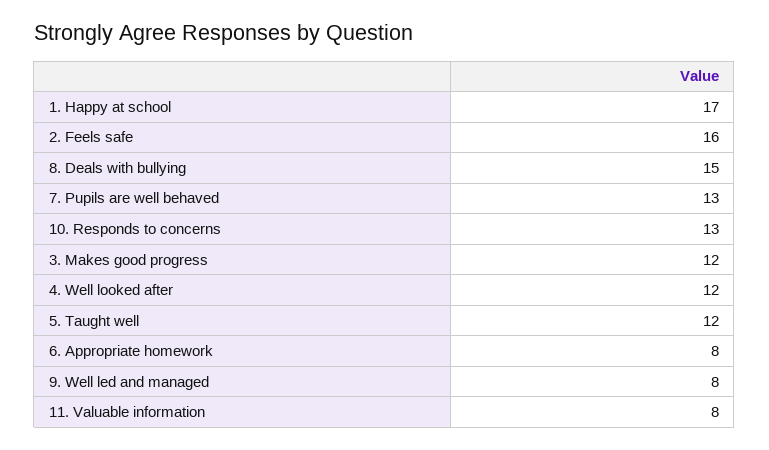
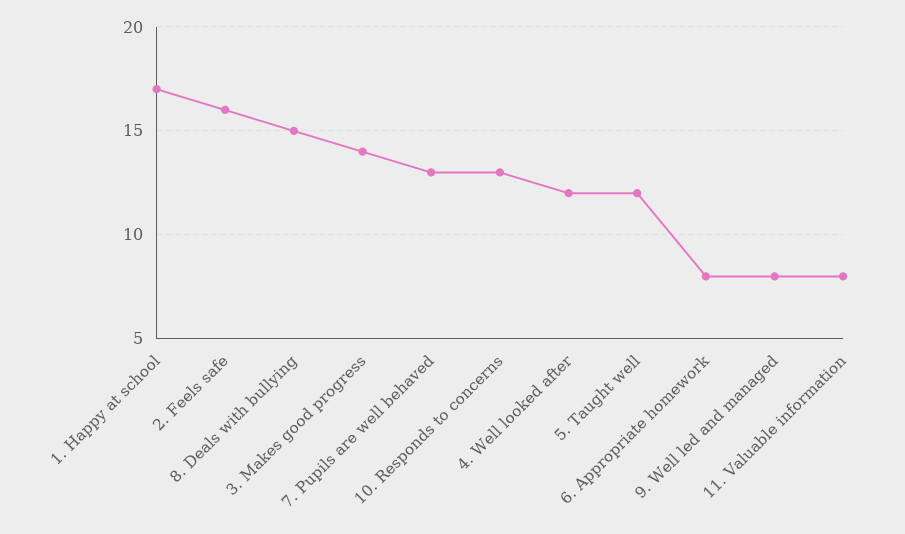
  {
    "1. Happy at school": 17,
    "2. Feels safe": 16,
    "8. Deals with bullying": 15,
    "7. Pupils are well behaved": 13,
    "10. Responds to concerns": 13,
-   "3. Makes good progress": 12,
+   "3. Makes good progress": 14,
    "4. Well looked after": 12,
    "5. Taught well": 12,
    "6. Appropriate homework": 8,
    "9. Well led and managed": 8,
    "11. Valuable information": 8
  }

